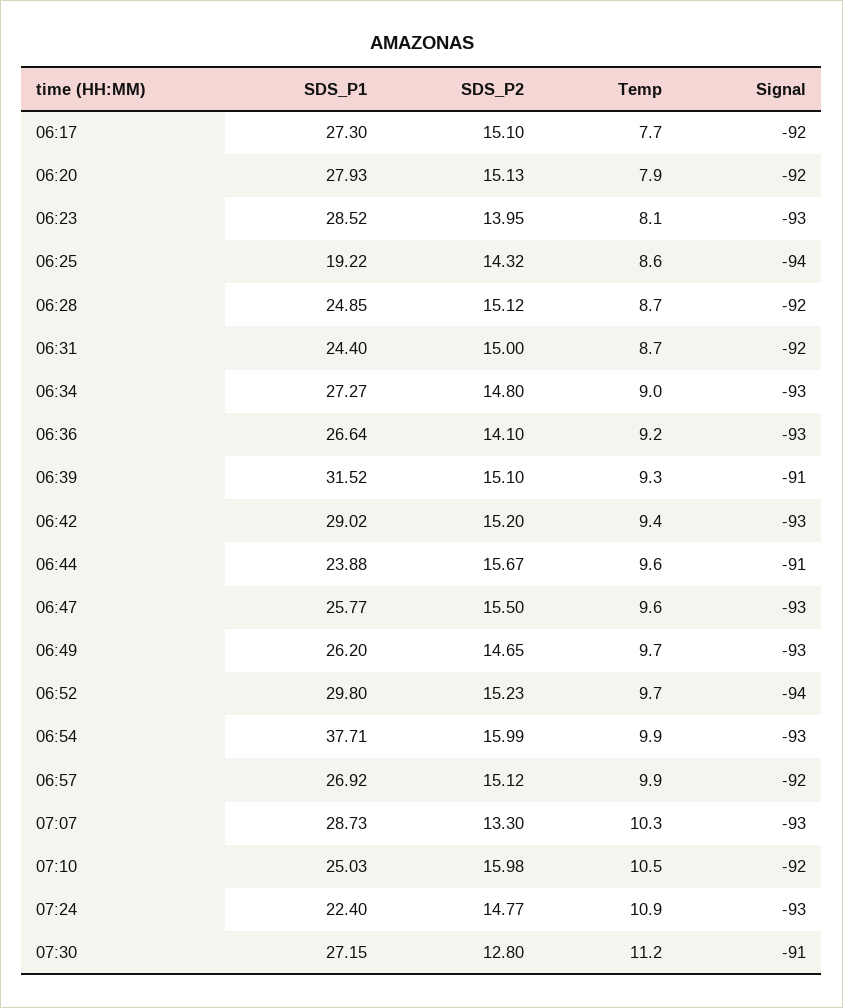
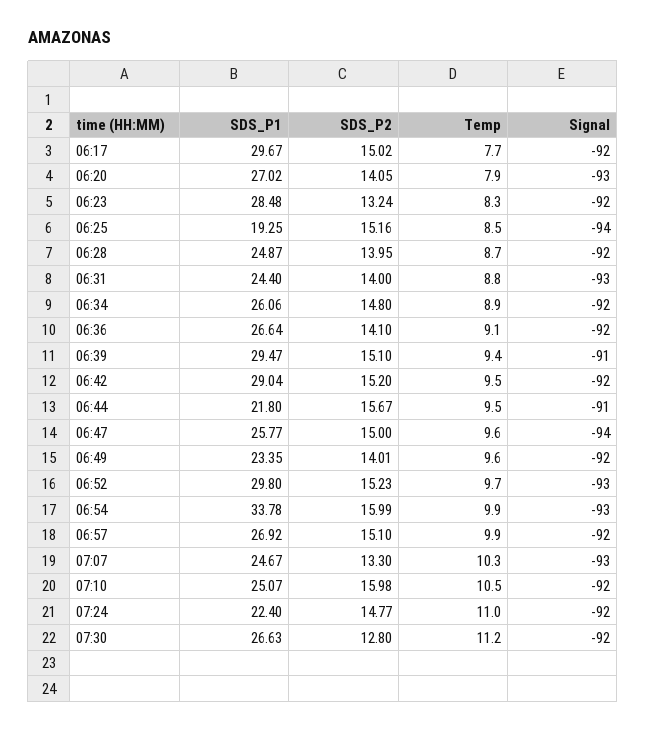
  {
    "SDS_P1": {
-     "06:17": 27.3,
+     "06:17": 29.67,
-     "06:20": 27.93,
+     "06:20": 27.02,
-     "06:23": 28.52,
+     "06:23": 28.48,
-     "06:25": 19.22,
+     "06:25": 19.25,
-     "06:28": 24.85,
+     "06:28": 24.87,
      "06:31": 24.4,
-     "06:34": 27.27,
+     "06:34": 26.06,
      "06:36": 26.64,
-     "06:39": 31.52,
+     "06:39": 29.47,
-     "06:42": 29.02,
+     "06:42": 29.04,
-     "06:44": 23.88,
+     "06:44": 21.8,
      "06:47": 25.77,
-     "06:49": 26.2,
+     "06:49": 23.35,
      "06:52": 29.8,
-     "06:54": 37.71,
+     "06:54": 33.78,
      "06:57": 26.92,
-     "07:07": 28.73,
+     "07:07": 24.67,
-     "07:10": 25.03,
+     "07:10": 25.07,
      "07:24": 22.4,
-     "07:30": 27.15
+     "07:30": 26.63
    },
    "SDS_P2": {
-     "06:17": 15.1,
+     "06:17": 15.02,
-     "06:20": 15.13,
+     "06:20": 14.05,
-     "06:23": 13.95,
+     "06:23": 13.24,
-     "06:25": 14.32,
+     "06:25": 15.16,
-     "06:28": 15.12,
+     "06:28": 13.95,
-     "06:31": 15,
+     "06:31": 14,
      "06:34": 14.8,
      "06:36": 14.1,
      "06:39": 15.1,
      "06:42": 15.2,
      "06:44": 15.67,
-     "06:47": 15.5,
+     "06:47": 15,
-     "06:49": 14.65,
+     "06:49": 14.01,
      "06:52": 15.23,
      "06:54": 15.99,
-     "06:57": 15.12,
+     "06:57": 15.1,
      "07:07": 13.3,
      "07:10": 15.98,
      "07:24": 14.77,
      "07:30": 12.8
    },
    "Temp": {
      "06:17": 7.7,
      "06:20": 7.9,
-     "06:23": 8.1,
+     "06:23": 8.3,
-     "06:25": 8.6,
+     "06:25": 8.5,
      "06:28": 8.7,
-     "06:31": 8.7,
+     "06:31": 8.8,
-     "06:34": 9,
+     "06:34": 8.9,
-     "06:36": 9.2,
+     "06:36": 9.1,
-     "06:39": 9.3,
+     "06:39": 9.4,
-     "06:42": 9.4,
+     "06:42": 9.5,
-     "06:44": 9.6,
+     "06:44": 9.5,
      "06:47": 9.6,
-     "06:49": 9.7,
+     "06:49": 9.6,
      "06:52": 9.7,
      "06:54": 9.9,
      "06:57": 9.9,
      "07:07": 10.3,
      "07:10": 10.5,
-     "07:24": 10.9,
+     "07:24": 11,
      "07:30": 11.2
    },
    "Signal": {
      "06:17": -92,
-     "06:20": -92,
+     "06:20": -93,
-     "06:23": -93,
+     "06:23": -92,
      "06:25": -94,
      "06:28": -92,
-     "06:31": -92,
+     "06:31": -93,
-     "06:34": -93,
+     "06:34": -92,
-     "06:36": -93,
+     "06:36": -92,
      "06:39": -91,
-     "06:42": -93,
+     "06:42": -92,
      "06:44": -91,
-     "06:47": -93,
+     "06:47": -94,
-     "06:49": -93,
+     "06:49": -92,
-     "06:52": -94,
+     "06:52": -93,
      "06:54": -93,
      "06:57": -92,
      "07:07": -93,
      "07:10": -92,
-     "07:24": -93,
+     "07:24": -92,
-     "07:30": -91
+     "07:30": -92
    }
  }

